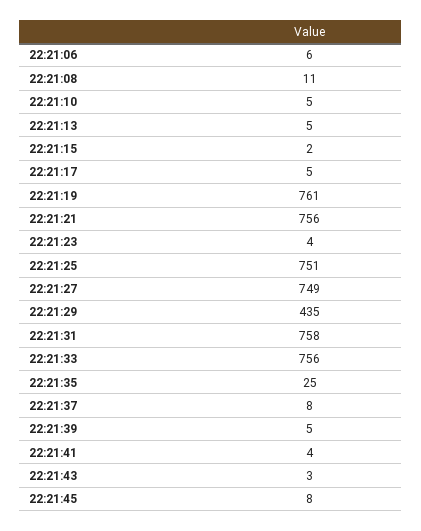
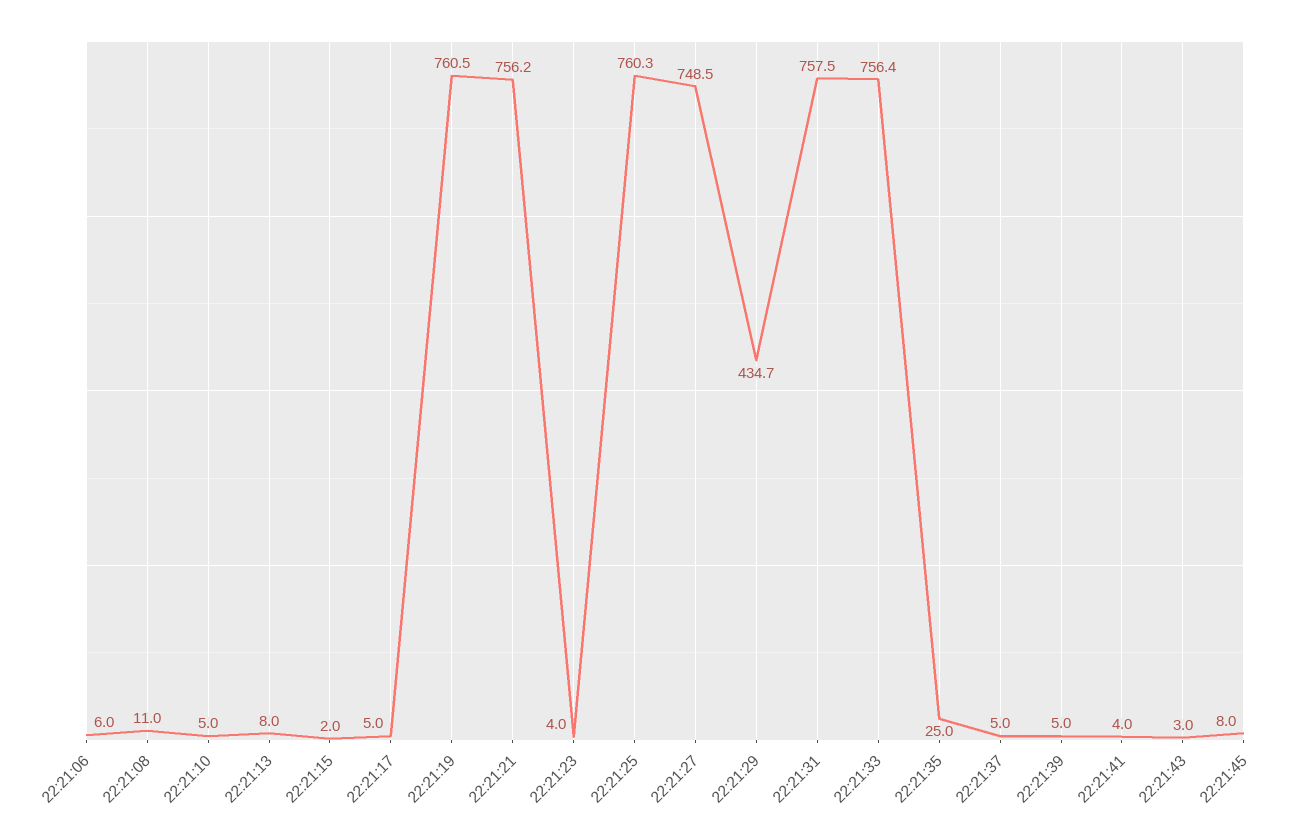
  {
    "22:21:06": 6,
    "22:21:08": 11,
    "22:21:10": 5,
-   "22:21:13": 5,
+   "22:21:13": 8,
    "22:21:15": 2,
    "22:21:17": 5,
    "22:21:19": 760.5,
    "22:21:21": 756.2,
    "22:21:23": 4,
-   "22:21:25": 751,
+   "22:21:25": 760.3,
    "22:21:27": 748.5,
    "22:21:29": 434.7,
    "22:21:31": 757.5,
    "22:21:33": 756.4,
    "22:21:35": 25,
-   "22:21:37": 8,
+   "22:21:37": 5,
    "22:21:39": 5,
    "22:21:41": 4,
    "22:21:43": 3,
    "22:21:45": 8
  }

